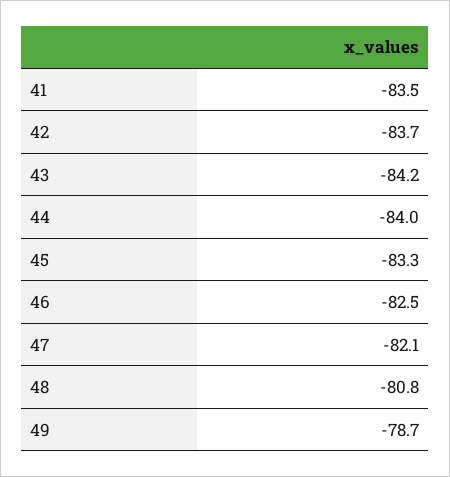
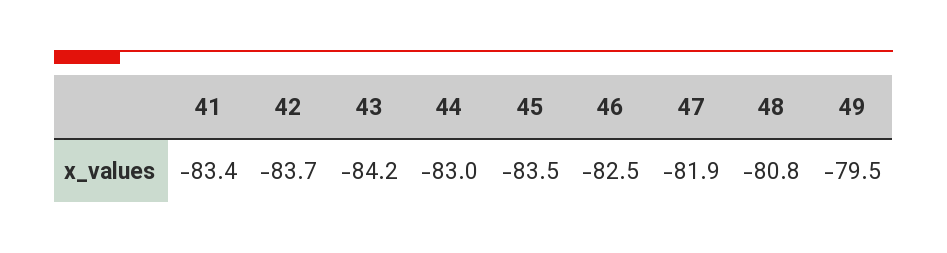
  {
-   "41": -83.5,
+   "41": -83.4,
    "42": -83.7,
    "43": -84.2,
-   "44": -84,
+   "44": -83,
-   "45": -83.3,
+   "45": -83.5,
    "46": -82.5,
-   "47": -82.1,
+   "47": -81.9,
    "48": -80.8,
-   "49": -78.7
+   "49": -79.5
  }

